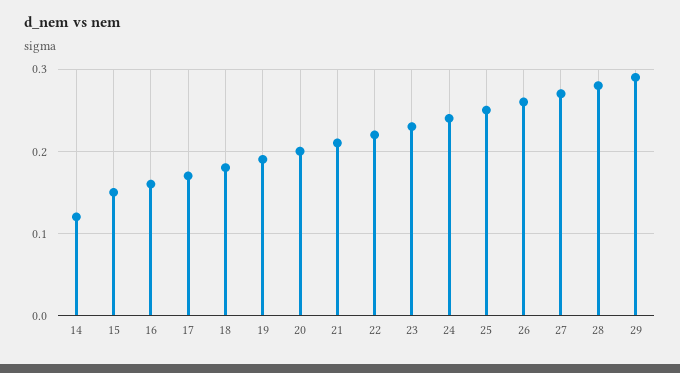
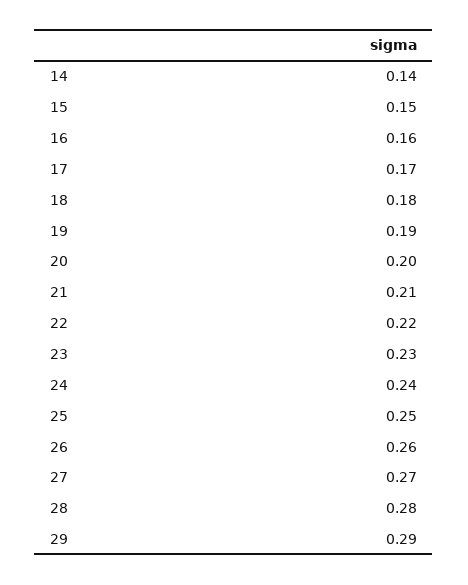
  {
-   "14": 0.12,
+   "14": 0.14,
    "15": 0.15,
    "16": 0.16,
    "17": 0.17,
    "18": 0.18,
    "19": 0.19,
    "20": 0.2,
    "21": 0.21,
    "22": 0.22,
    "23": 0.23,
    "24": 0.24,
    "25": 0.25,
    "26": 0.26,
    "27": 0.27,
    "28": 0.28,
    "29": 0.29
  }

